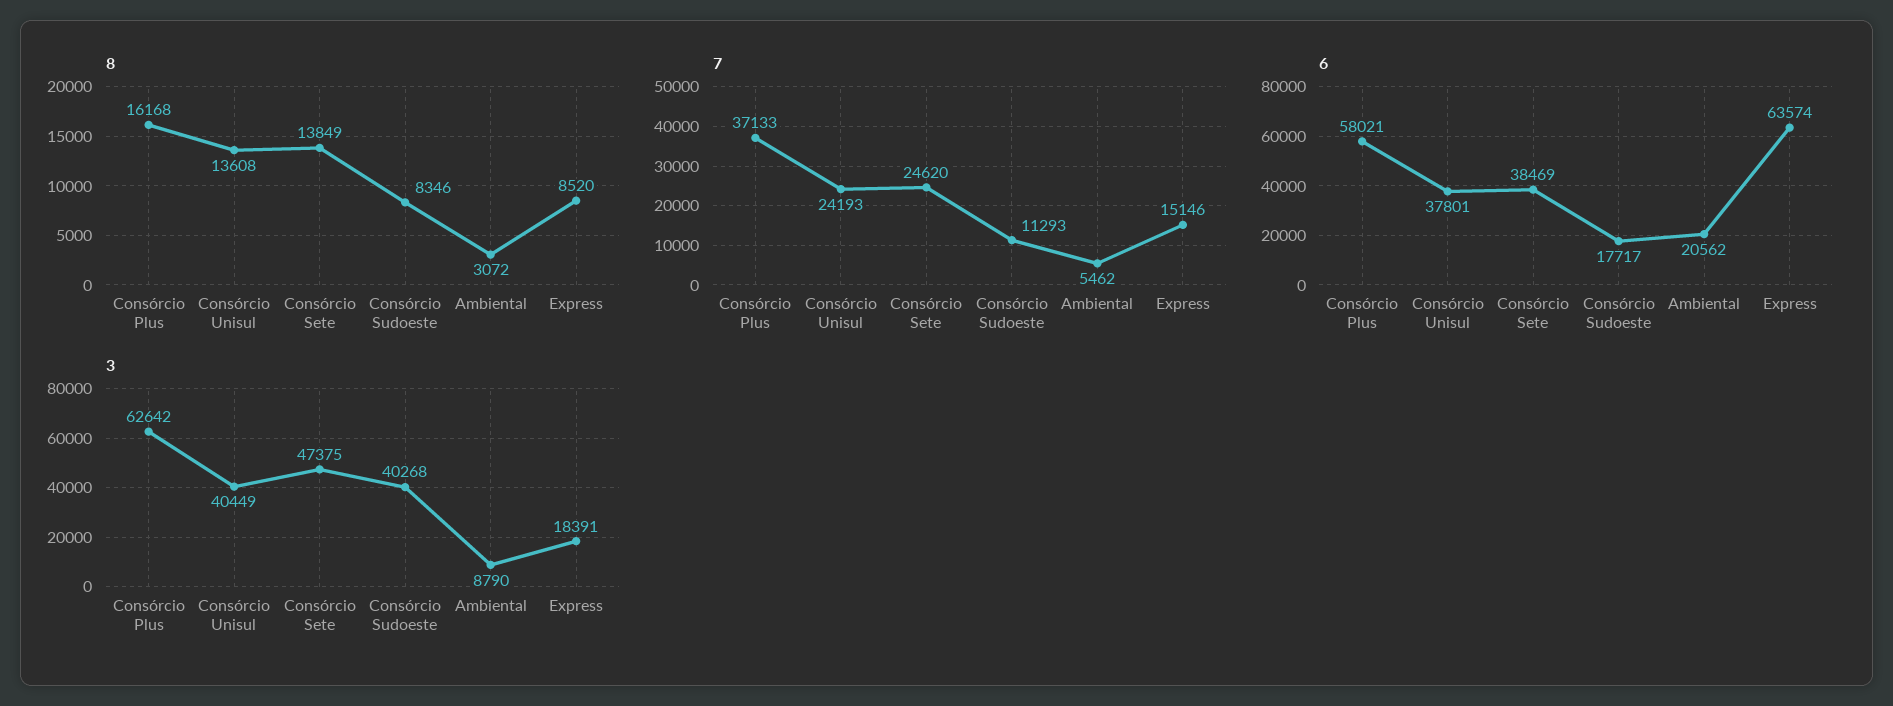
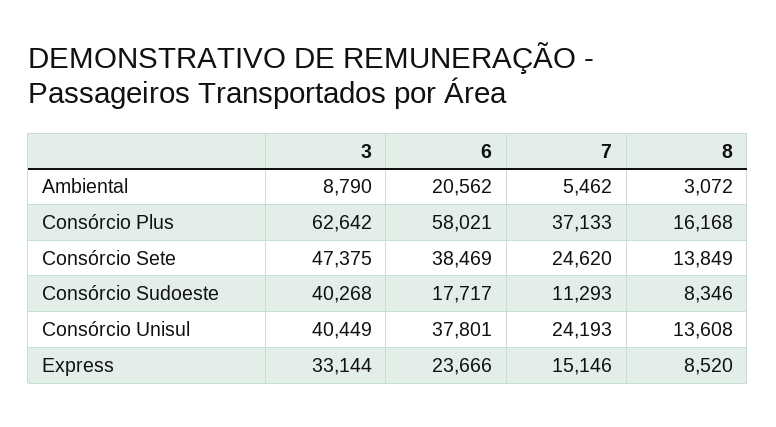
  {
    "8": {
      "Consórcio Plus": 16168,
      "Consórcio Unisul": 13608,
      "Consórcio Sete": 13849,
      "Consórcio Sudoeste": 8346,
      "Ambiental": 3072,
      "Express": 8520
    },
    "7": {
      "Consórcio Plus": 37133,
      "Consórcio Unisul": 24193,
      "Consórcio Sete": 24620,
      "Consórcio Sudoeste": 11293,
      "Ambiental": 5462,
      "Express": 15146
    },
    "6": {
      "Consórcio Plus": 58021,
      "Consórcio Unisul": 37801,
      "Consórcio Sete": 38469,
      "Consórcio Sudoeste": 17717,
      "Ambiental": 20562,
-     "Express": 63574
+     "Express": 23666
    },
    "3": {
      "Consórcio Plus": 62642,
      "Consórcio Unisul": 40449,
      "Consórcio Sete": 47375,
      "Consórcio Sudoeste": 40268,
      "Ambiental": 8790,
-     "Express": 18391
+     "Express": 33144
    }
  }

